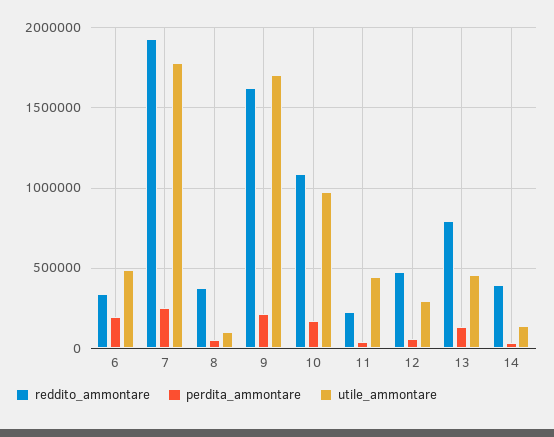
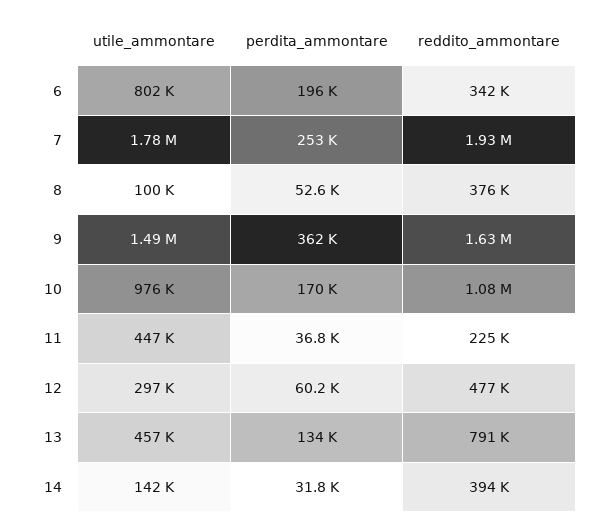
  {
    "reddito_ammontare": {
      "6": 342000,
      "7": 1930000,
      "8": 376000,
      "9": 1630000,
      "10": 1080000,
      "11": 225000,
      "12": 477000,
      "13": 791000,
      "14": 394000
    },
    "perdita_ammontare": {
      "6": 196000,
      "7": 253000,
      "8": 52600,
-     "9": 200000,
+     "9": 362000,
      "10": 170000,
      "11": 36800,
      "12": 60200,
      "13": 134000,
      "14": 31800
    },
    "utile_ammontare": {
-     "6": 500000,
+     "6": 802000,
      "7": 1780000,
      "8": 100000,
-     "9": 1700000,
+     "9": 1490000,
      "10": 976000,
      "11": 447000,
      "12": 297000,
      "13": 457000,
      "14": 142000
    }
  }

